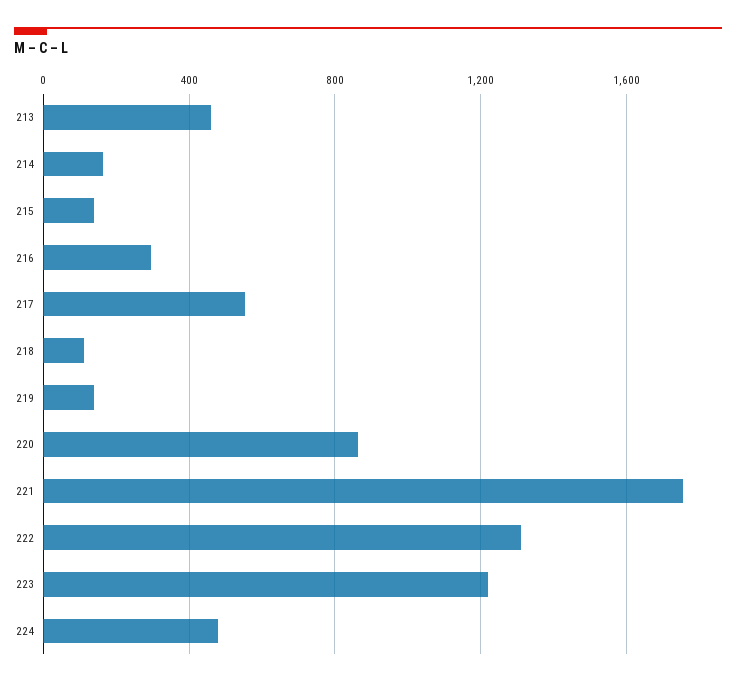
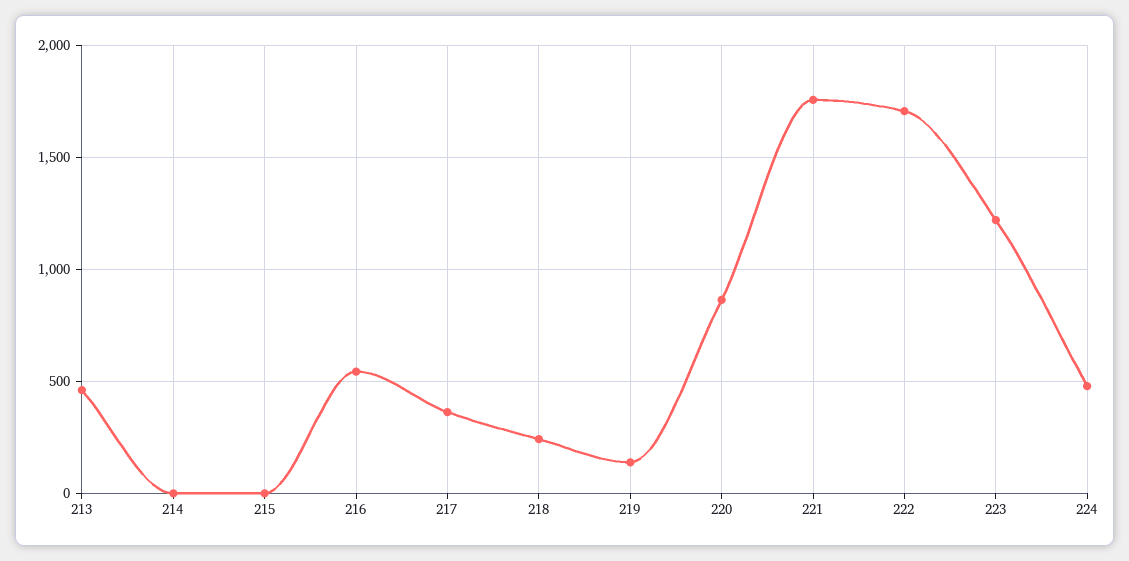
  {
    "213": 450,
-   "214": 150,
+   "214": 0,
-   "215": 150,
+   "215": 0,
-   "216": 300,
+   "216": 550,
-   "217": 550,
+   "217": 350,
-   "218": 100,
+   "218": 250,
    "219": 150,
    "220": 850,
    "221": 1750,
-   "222": 1300,
+   "222": 1700,
    "223": 1200,
    "224": 500
  }

